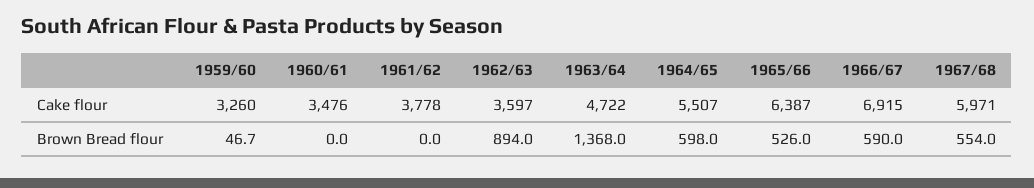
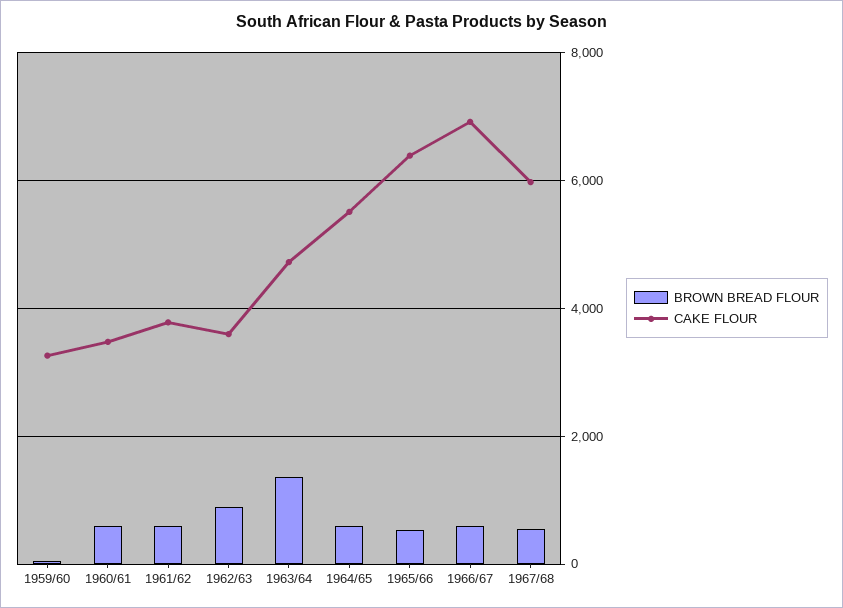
  {
    "Cake flour": {
      "1959/60": 3260,
      "1960/61": 3476,
      "1961/62": 3778,
      "1962/63": 3597,
      "1963/64": 4722,
      "1964/65": 5507,
      "1965/66": 6387,
      "1966/67": 6915,
      "1967/68": 5971
    },
    "Brown Bread flour": {
      "1959/60": 46.7,
-     "1960/61": 0,
+     "1960/61": 600,
-     "1961/62": 0,
+     "1961/62": 600,
      "1962/63": 894,
      "1963/64": 1368,
      "1964/65": 598,
      "1965/66": 526,
      "1966/67": 590,
      "1967/68": 554
    }
  }

